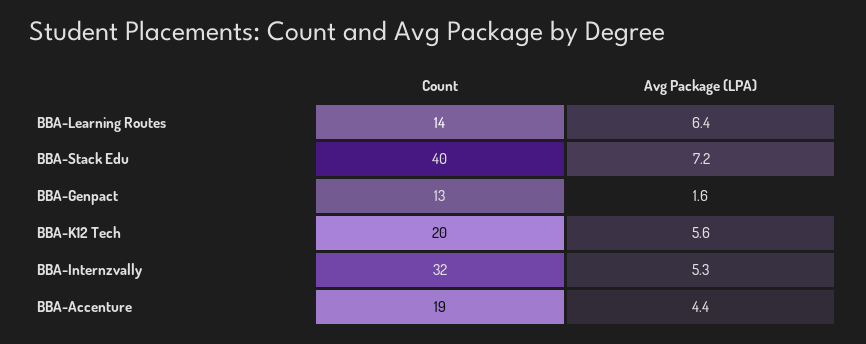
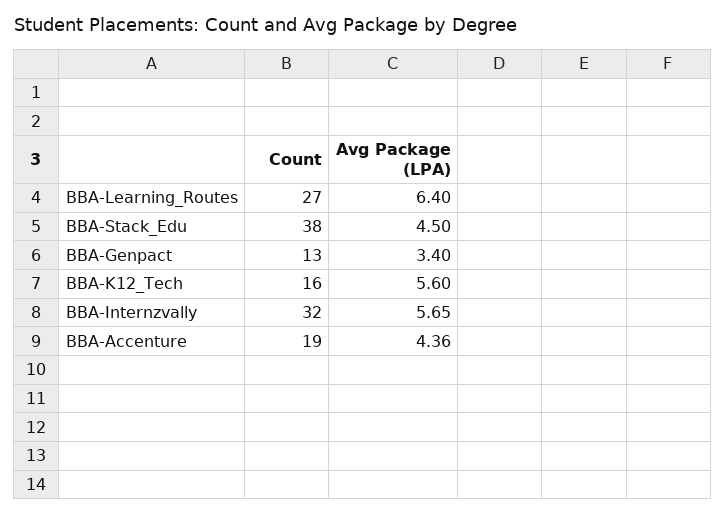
  {
    "Count": {
-     "BBA-Learning Routes": 14,
+     "BBA-Learning Routes": 27,
-     "BBA-Stack Edu": 40,
+     "BBA-Stack Edu": 38,
      "BBA-Genpact": 13,
-     "BBA-K12 Tech": 20,
+     "BBA-K12 Tech": 16,
      "BBA-Internzvally": 32,
      "BBA-Accenture": 19
    },
    "Avg Package (LPA)": {
      "BBA-Learning Routes": 6.4,
-     "BBA-Stack Edu": 7.2,
+     "BBA-Stack Edu": 4.5,
-     "BBA-Genpact": 1.6,
+     "BBA-Genpact": 3.4,
      "BBA-K12 Tech": 5.6,
-     "BBA-Internzvally": 5.3,
+     "BBA-Internzvally": 5.65,
      "BBA-Accenture": 4.36
    }
  }

